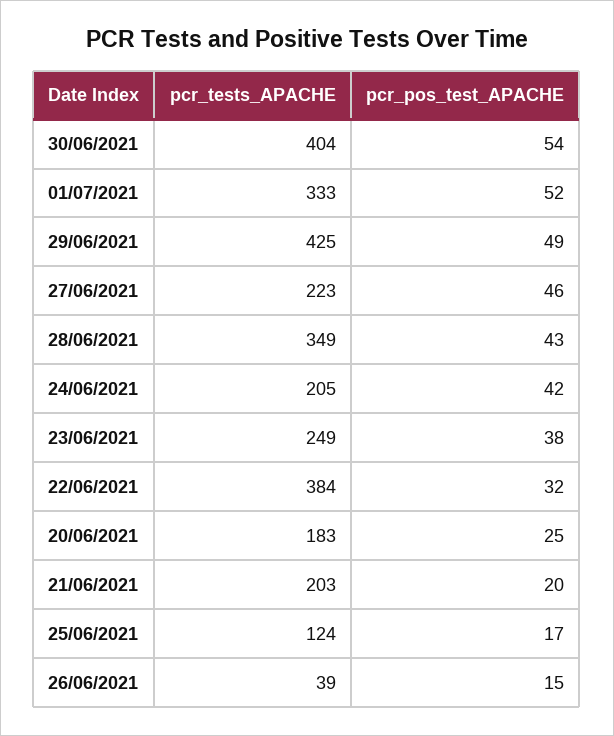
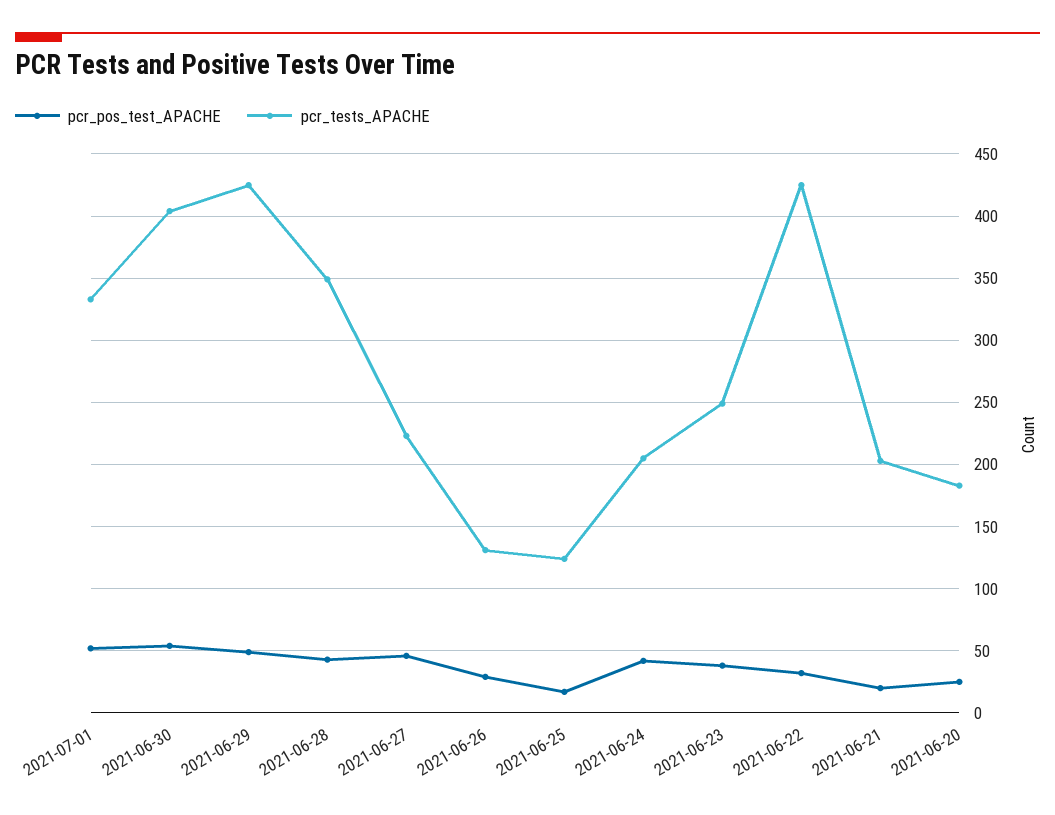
  {
    "pcr_tests_APACHE": {
      "30/06/2021": 404,
      "01/07/2021": 333,
      "29/06/2021": 425,
      "27/06/2021": 223,
      "28/06/2021": 349,
      "24/06/2021": 205,
      "23/06/2021": 249,
-     "22/06/2021": 384,
+     "22/06/2021": 425,
      "20/06/2021": 183,
      "21/06/2021": 203,
      "25/06/2021": 124,
-     "26/06/2021": 39
+     "26/06/2021": 130
    },
    "pcr_pos_test_APACHE": {
      "30/06/2021": 54,
      "01/07/2021": 52,
      "29/06/2021": 49,
      "27/06/2021": 46,
      "28/06/2021": 43,
      "24/06/2021": 42,
      "23/06/2021": 38,
      "22/06/2021": 32,
      "20/06/2021": 25,
      "21/06/2021": 20,
      "25/06/2021": 17,
-     "26/06/2021": 15
+     "26/06/2021": 30
    }
  }

